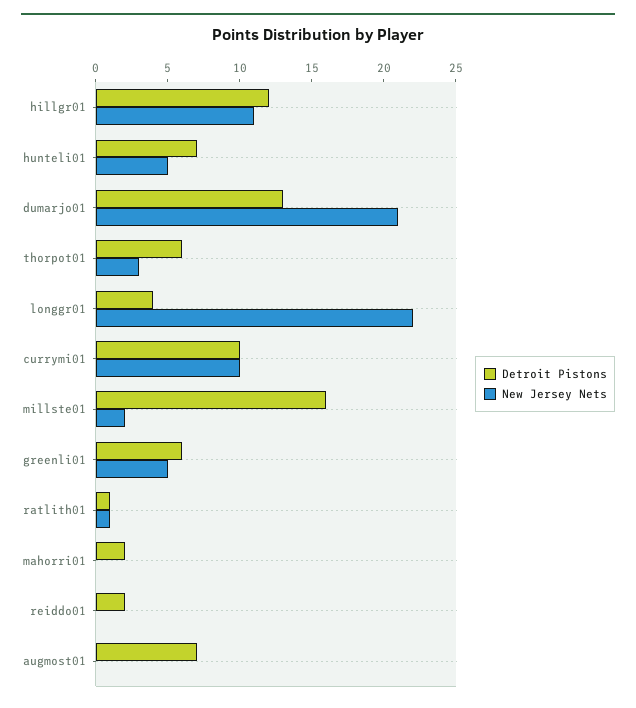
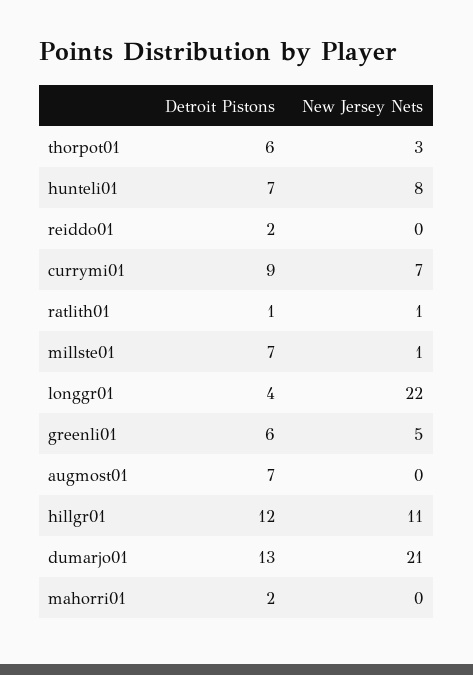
  {
    "Detroit Pistons": {
      "hillgr01": 12,
      "hunteli01": 7,
      "dumarjo01": 13,
      "thorpot01": 6,
      "longgr01": 4,
-     "currymi01": 10,
+     "currymi01": 9,
-     "millste01": 16,
+     "millste01": 7,
      "greenli01": 6,
      "ratlith01": 1,
      "mahorri01": 2,
      "reiddo01": 2,
      "augmost01": 7
    },
    "New Jersey Nets": {
      "hillgr01": 11,
-     "hunteli01": 5,
+     "hunteli01": 8,
      "dumarjo01": 21,
      "thorpot01": 3,
      "longgr01": 22,
-     "currymi01": 10,
+     "currymi01": 7,
-     "millste01": 2,
+     "millste01": 1,
      "greenli01": 5,
      "ratlith01": 1,
      "mahorri01": 0,
      "reiddo01": 0,
      "augmost01": 0
    }
  }

